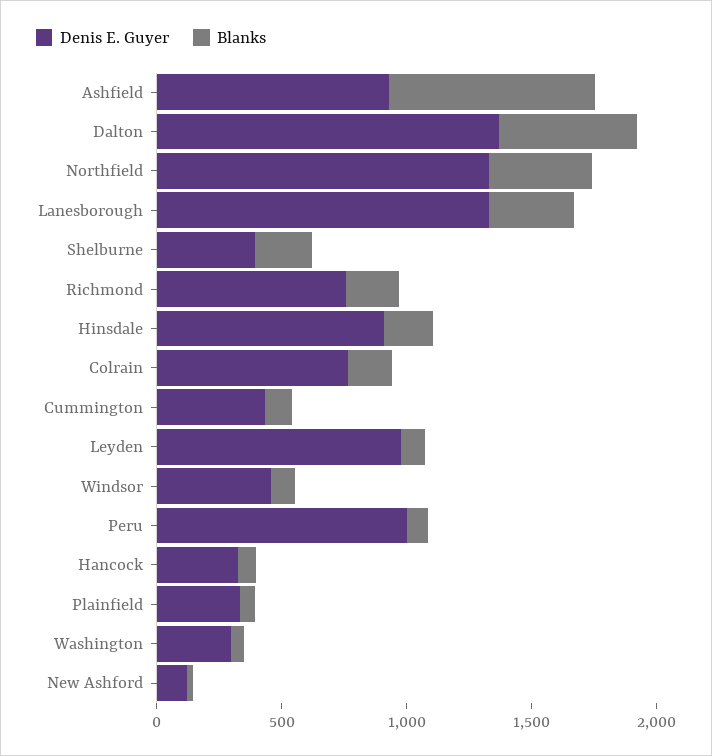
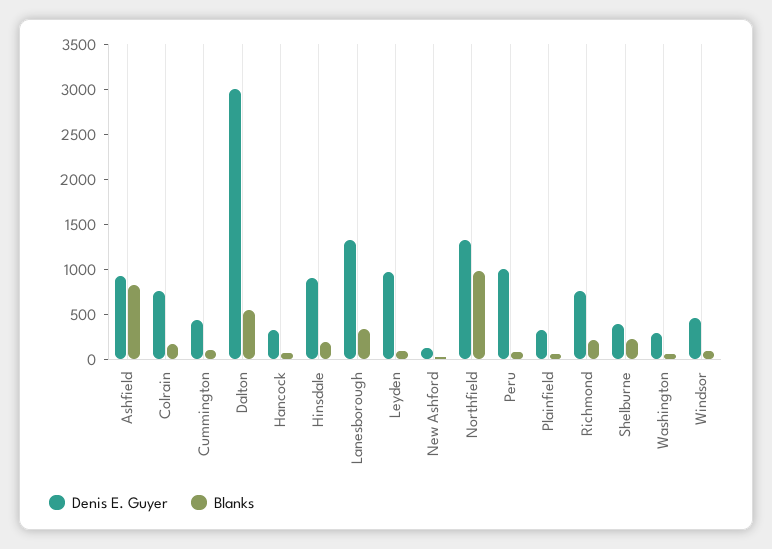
  {
    "Denis E. Guyer": {
      "Ashfield": 900,
-     "Dalton": 1400,
+     "Dalton": 3000,
      "Northfield": 1300,
      "Lanesborough": 1300,
      "Shelburne": 400,
      "Richmond": 800,
      "Hinsdale": 900,
      "Colrain": 800,
      "Cummington": 400,
      "Leyden": 1000,
      "Windsor": 500,
      "Peru": 1000,
      "Hancock": 300,
      "Plainfield": 300,
      "Washington": 300,
      "New Ashford": 100
    },
    "Blanks": {
      "Ashfield": 800,
      "Dalton": 600,
-     "Northfield": 400,
+     "Northfield": 1000,
      "Lanesborough": 300,
      "Shelburne": 200,
      "Richmond": 200,
      "Hinsdale": 200,
      "Colrain": 200,
      "Cummington": 100,
      "Leyden": 100,
      "Windsor": 100,
      "Peru": 100,
      "Hancock": 100,
      "Plainfield": 100,
      "Washington": 100,
      "New Ashford": 0
    }
  }

